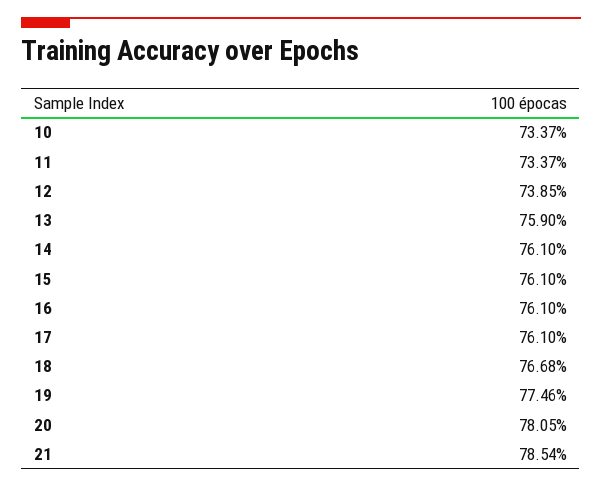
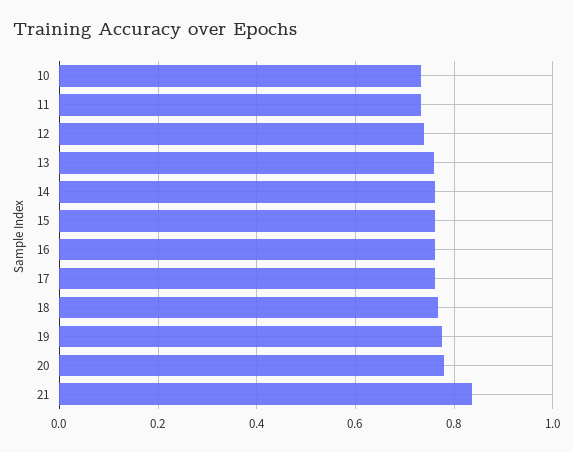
  {
    "10": 0.7337,
    "11": 0.7337,
    "12": 0.7385,
    "13": 0.759,
    "14": 0.761,
    "15": 0.761,
    "16": 0.761,
    "17": 0.761,
    "18": 0.7668,
    "19": 0.7746,
    "20": 0.7805,
-   "21": 0.7854
+   "21": 0.84
  }

